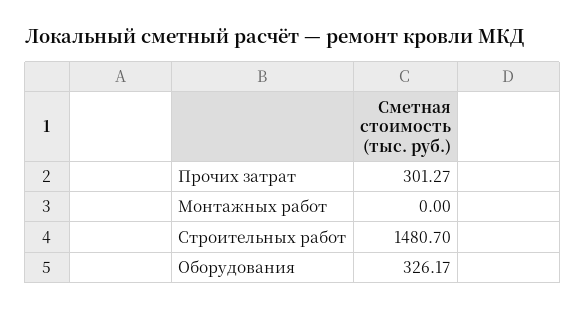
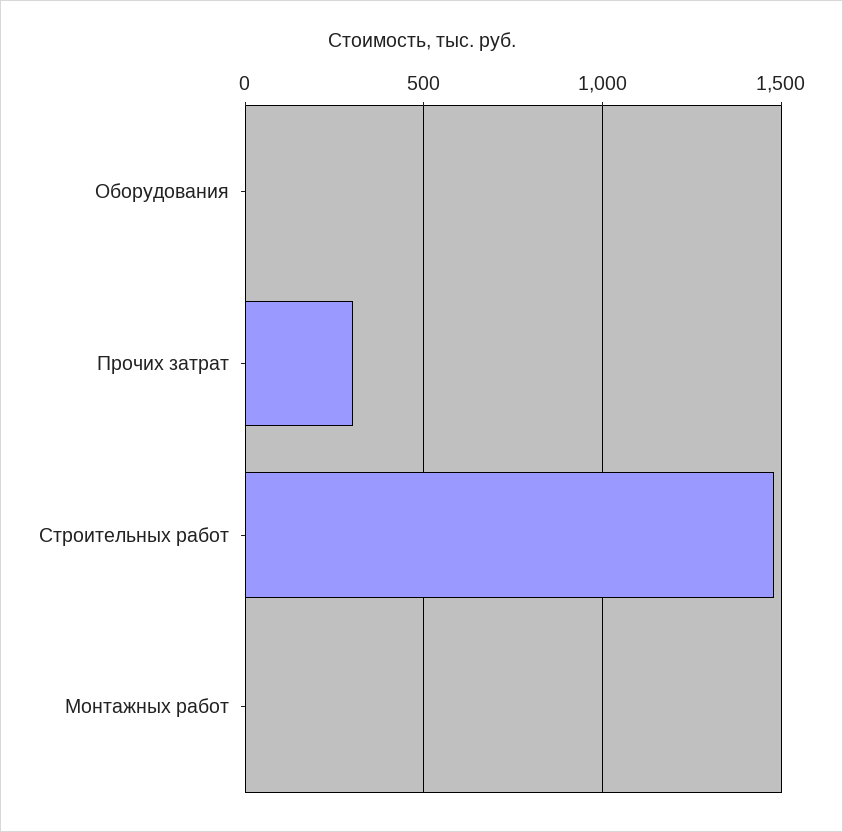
  {
    "Прочих затрат": 301.27,
    "Монтажных работ": 0,
    "Строительных работ": 1480.7,
-   "Оборудования": 326.17
+   "Оборудования": 0
  }

